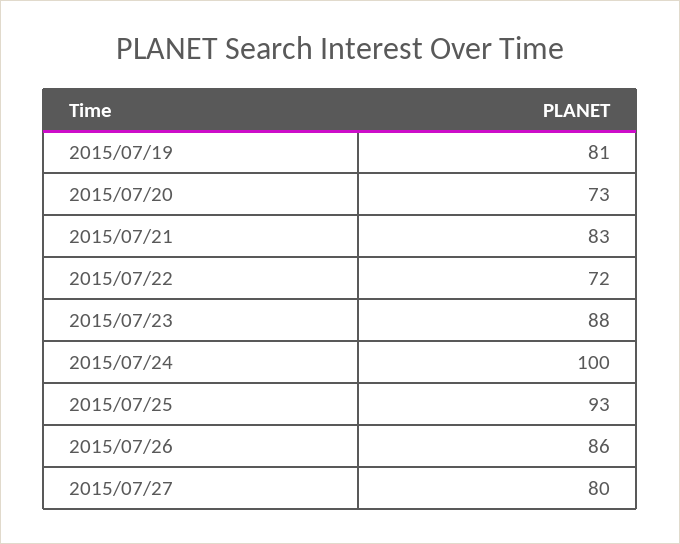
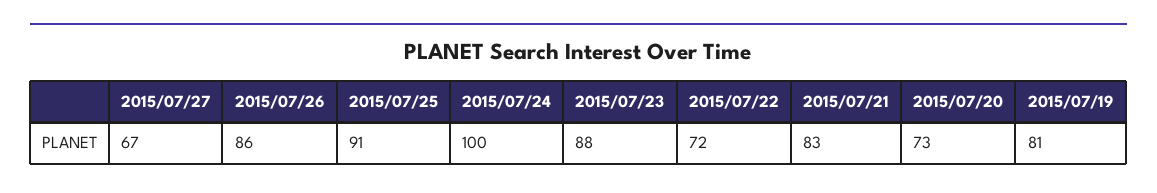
  {
    "2015/07/19": 81,
    "2015/07/20": 73,
    "2015/07/21": 83,
    "2015/07/22": 72,
    "2015/07/23": 88,
    "2015/07/24": 100,
-   "2015/07/25": 93,
+   "2015/07/25": 91,
    "2015/07/26": 86,
-   "2015/07/27": 80
+   "2015/07/27": 67
  }

